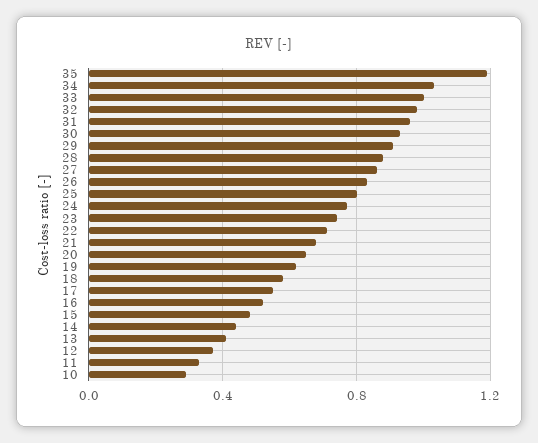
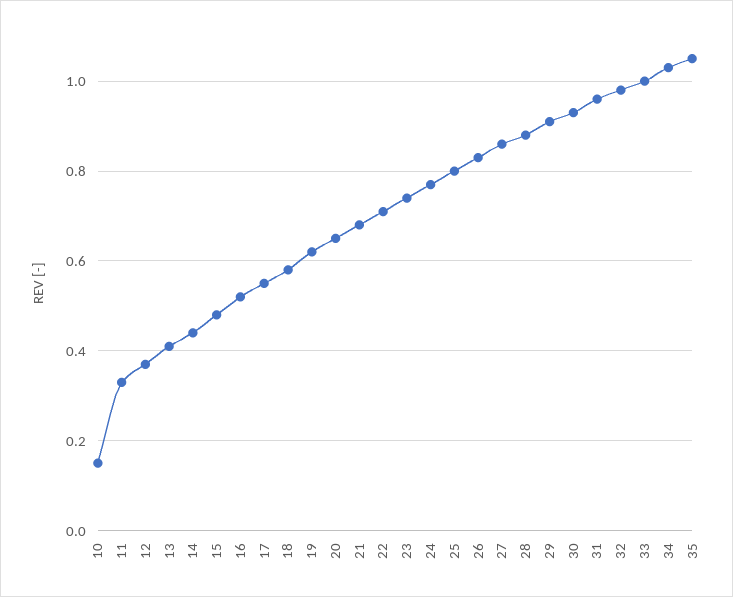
  {
-   "35": 1.2,
+   "35": 1.05,
    "34": 1.05,
    "33": 1,
    "32": 1,
    "31": 0.95,
    "30": 0.95,
    "29": 0.9,
    "28": 0.9,
    "27": 0.85,
    "26": 0.85,
    "25": 0.8,
    "24": 0.75,
    "23": 0.75,
    "22": 0.7,
    "21": 0.7,
    "20": 0.65,
    "19": 0.6,
    "18": 0.6,
    "17": 0.55,
    "16": 0.5,
    "15": 0.5,
    "14": 0.45,
    "13": 0.4,
    "12": 0.35,
    "11": 0.35,
-   "10": 0.3
+   "10": 0.15
  }

